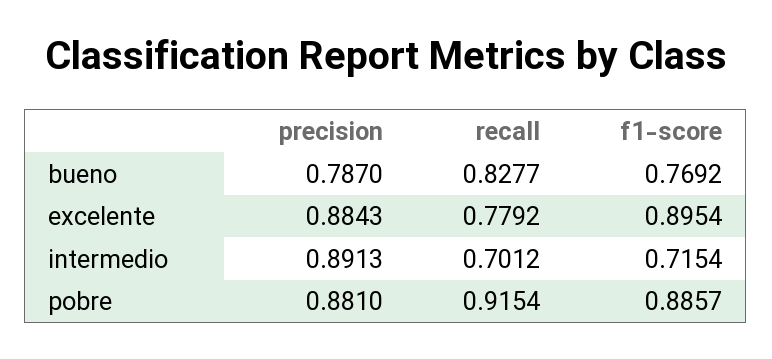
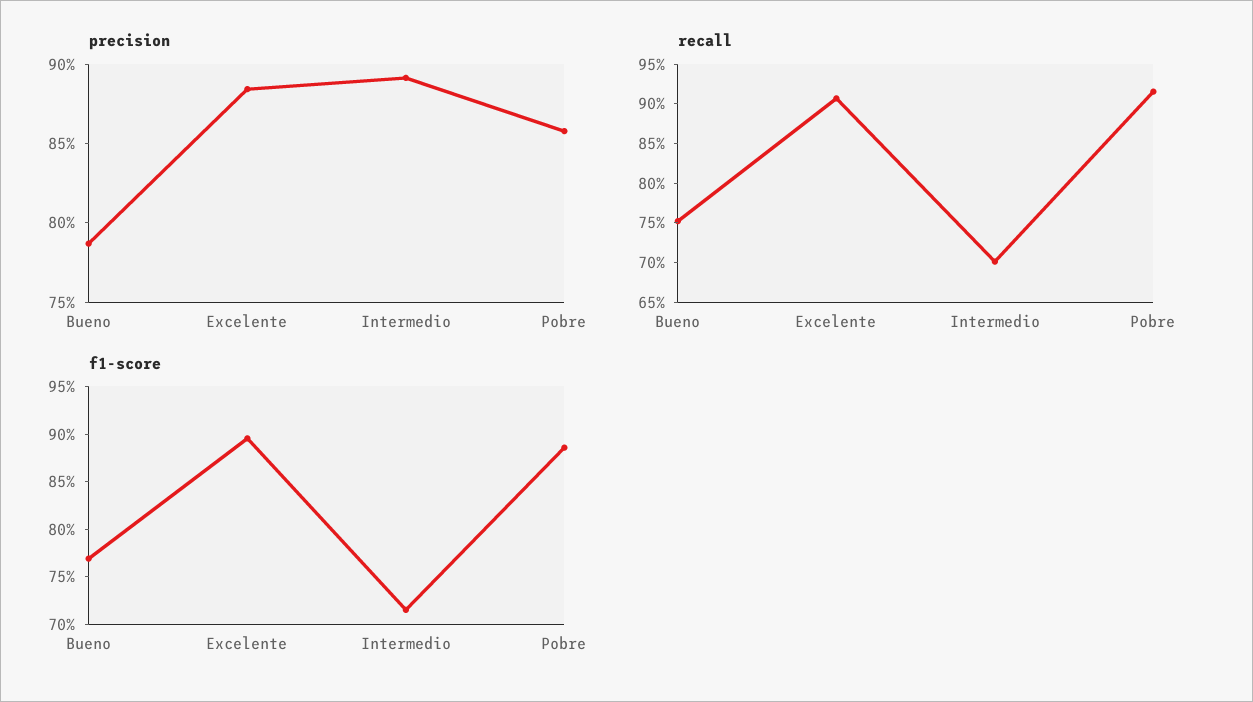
  {
    "precision": {
      "bueno": 0.787,
      "excelente": 0.8843,
      "intermedio": 0.8913,
-     "pobre": 0.881
+     "pobre": 0.86
    },
    "recall": {
-     "bueno": 0.8277,
+     "bueno": 0.75,
-     "excelente": 0.7792,
+     "excelente": 0.9,
      "intermedio": 0.7012,
      "pobre": 0.9154
    },
    "f1-score": {
      "bueno": 0.7692,
      "excelente": 0.8954,
      "intermedio": 0.7154,
      "pobre": 0.8857
    }
  }

